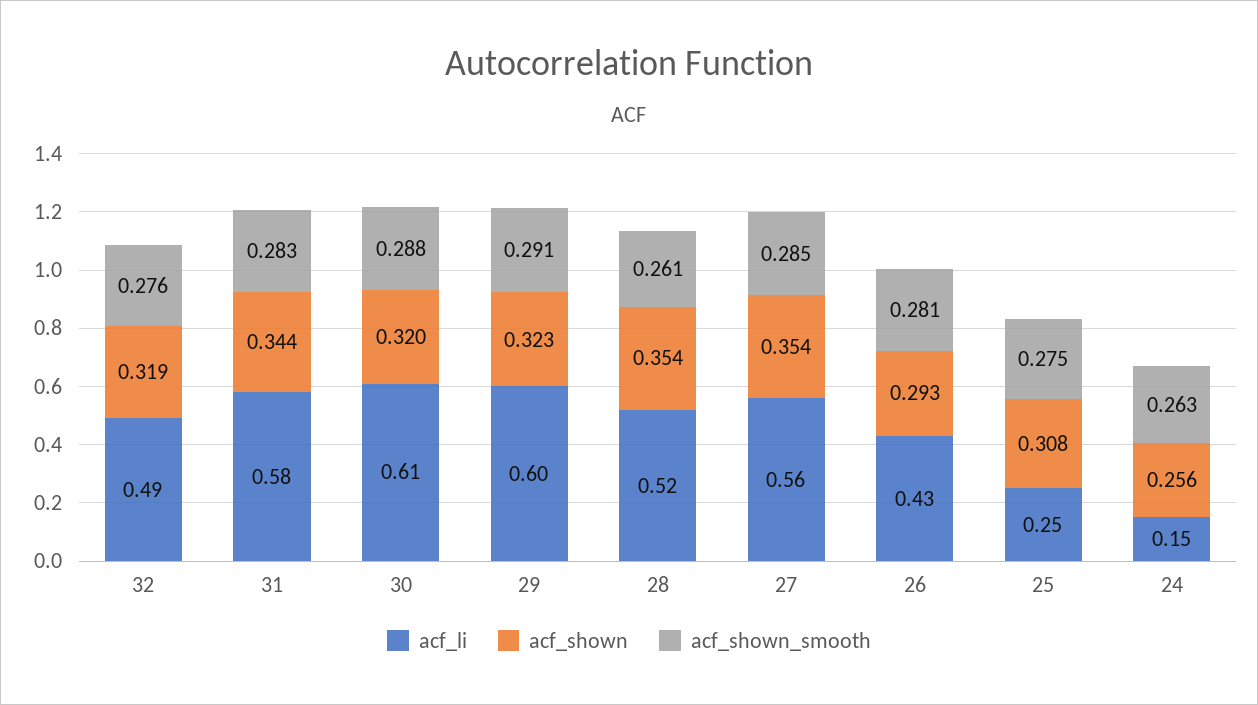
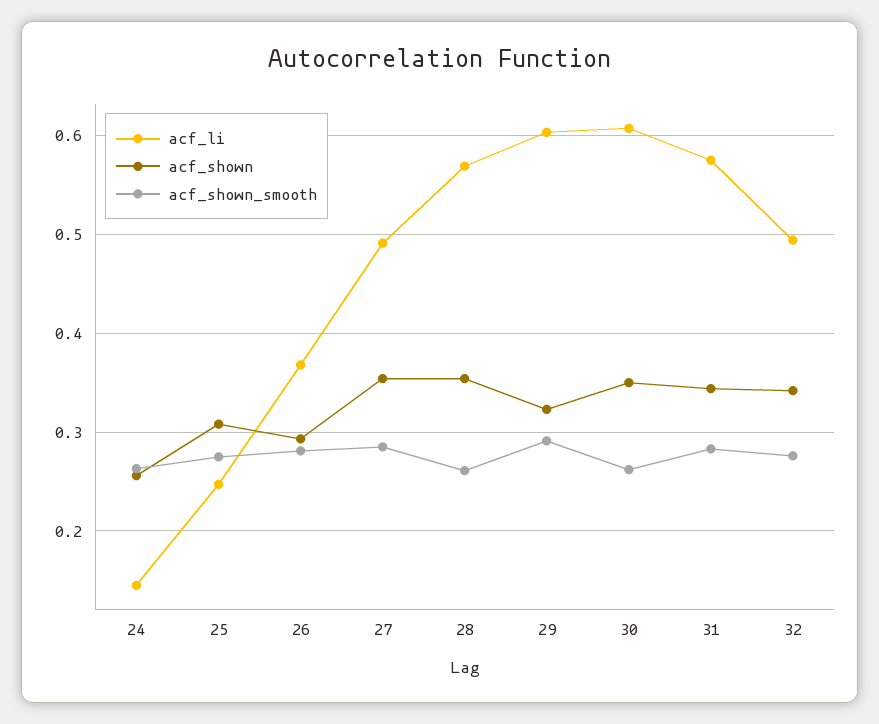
  {
    "acf_li": {
      "32": 0.49,
      "31": 0.58,
      "30": 0.61,
      "29": 0.6,
-     "28": 0.52,
+     "28": 0.57,
-     "27": 0.56,
+     "27": 0.49,
-     "26": 0.43,
+     "26": 0.37,
      "25": 0.25,
      "24": 0.15
    },
    "acf_shown": {
-     "32": 0.319,
+     "32": 0.34,
      "31": 0.344,
-     "30": 0.32,
+     "30": 0.35,
      "29": 0.323,
      "28": 0.354,
      "27": 0.354,
      "26": 0.293,
      "25": 0.308,
      "24": 0.256
    },
    "acf_shown_smooth": {
      "32": 0.276,
      "31": 0.283,
-     "30": 0.288,
+     "30": 0.26,
      "29": 0.291,
      "28": 0.261,
      "27": 0.285,
      "26": 0.281,
      "25": 0.275,
      "24": 0.263
    }
  }

